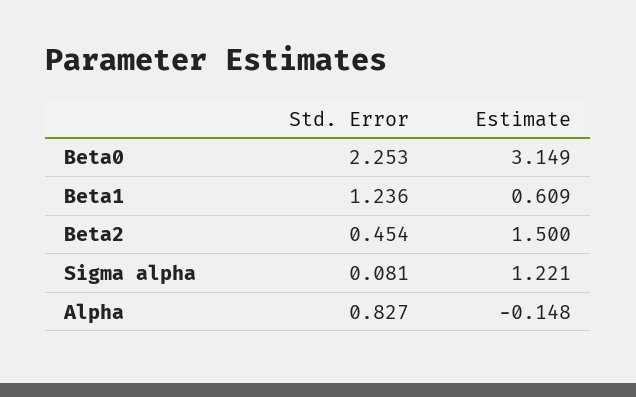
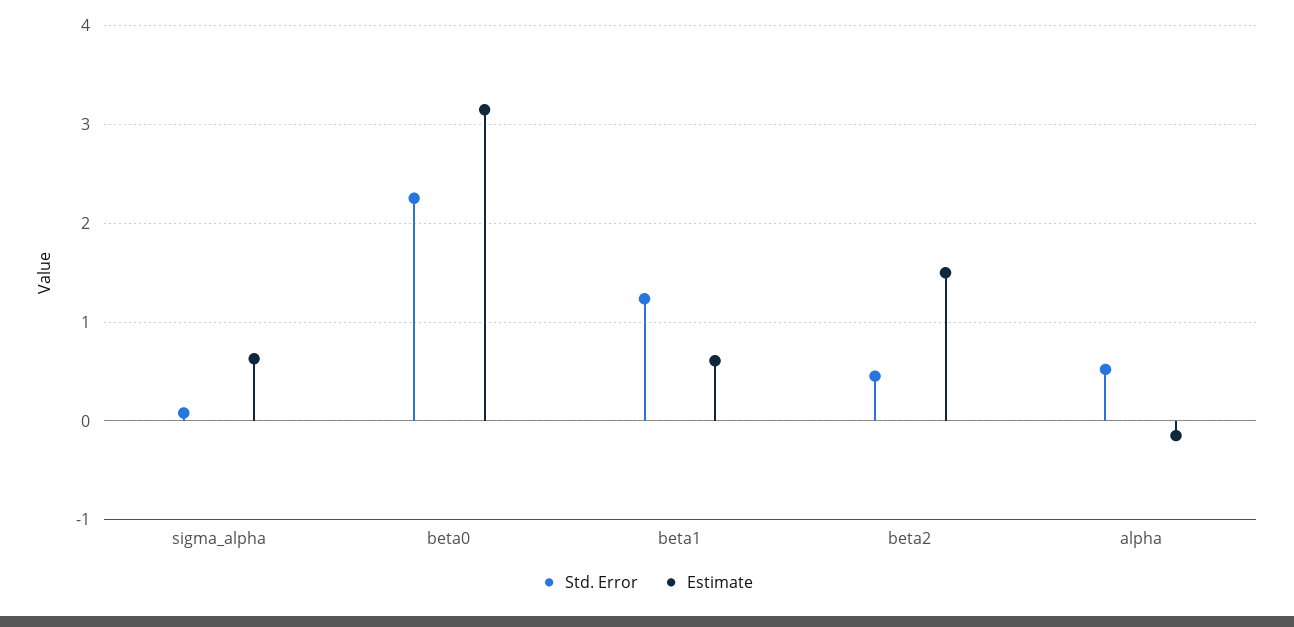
  {
    "Std. Error": {
      "Beta0": 2.253,
      "Beta1": 1.236,
      "Beta2": 0.454,
      "Sigma alpha": 0.081,
-     "Alpha": 0.827
+     "Alpha": 0.5
    },
    "Estimate": {
      "Beta0": 3.149,
      "Beta1": 0.609,
      "Beta2": 1.5,
-     "Sigma alpha": 1.221,
+     "Sigma alpha": 0.6,
      "Alpha": -0.148
    }
  }

